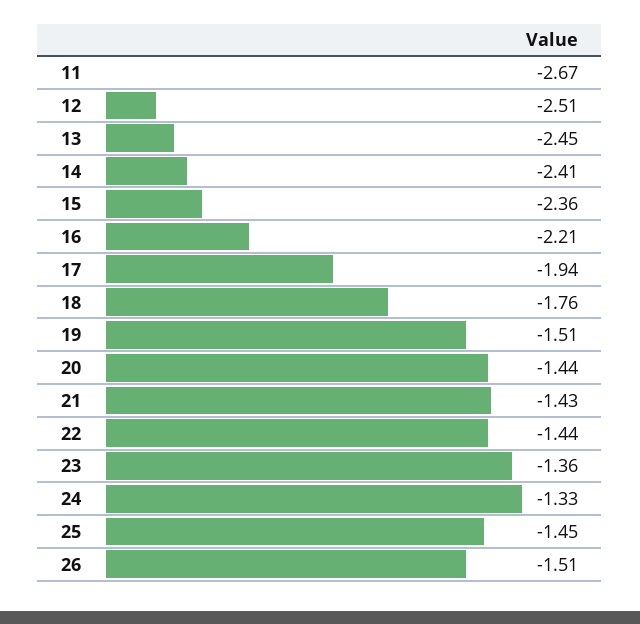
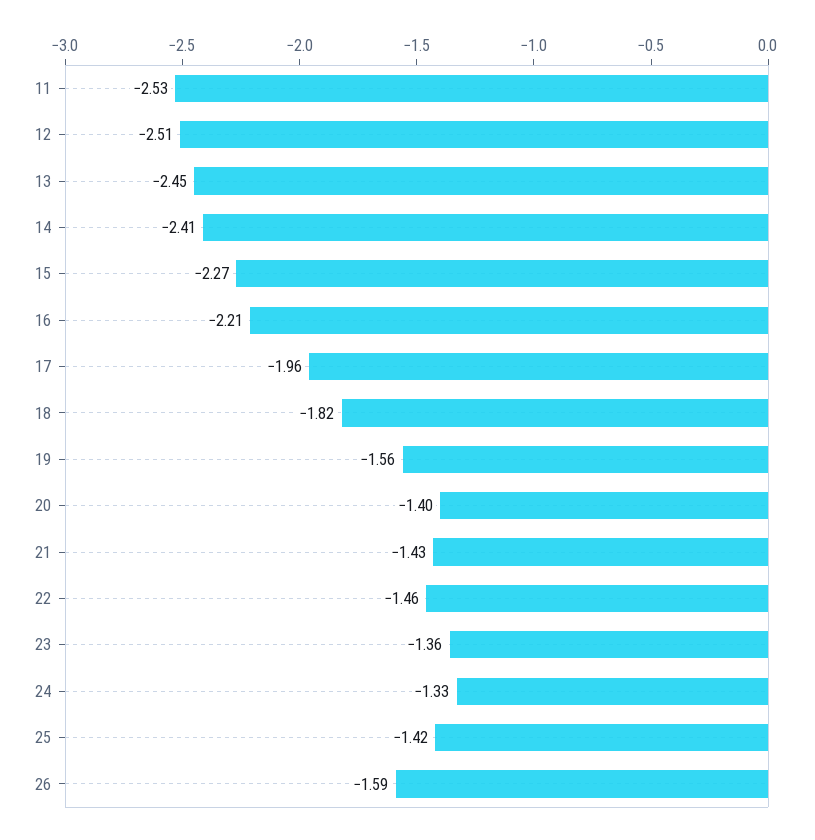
  {
-   "11": -2.67,
+   "11": -2.53,
    "12": -2.51,
    "13": -2.45,
    "14": -2.41,
-   "15": -2.36,
+   "15": -2.27,
    "16": -2.21,
-   "17": -1.94,
+   "17": -1.96,
-   "18": -1.76,
+   "18": -1.82,
-   "19": -1.51,
+   "19": -1.56,
-   "20": -1.44,
+   "20": -1.4,
    "21": -1.43,
-   "22": -1.44,
+   "22": -1.46,
    "23": -1.36,
    "24": -1.33,
-   "25": -1.45,
+   "25": -1.42,
-   "26": -1.51
+   "26": -1.59
  }

